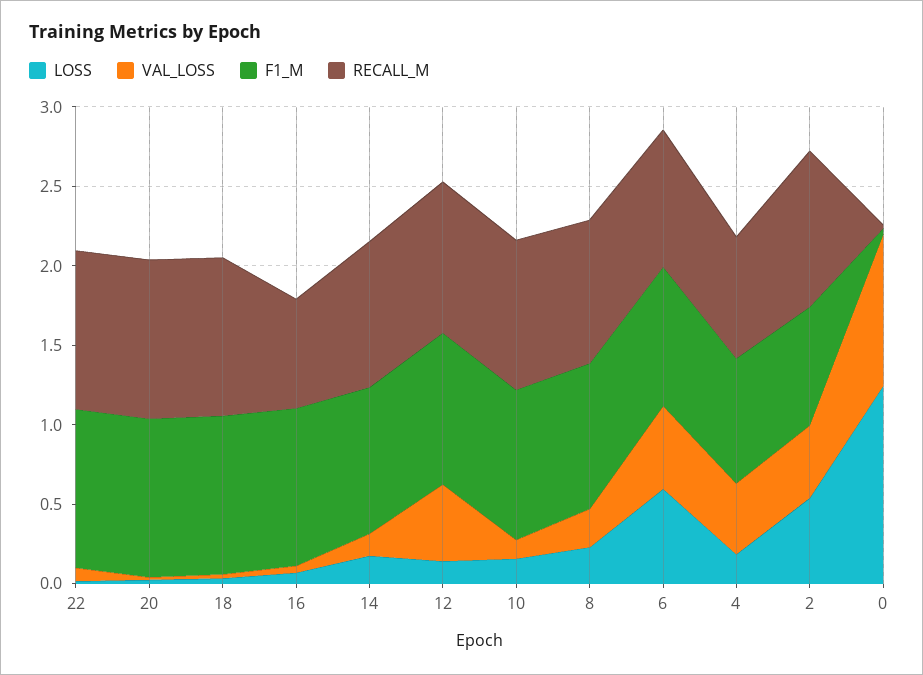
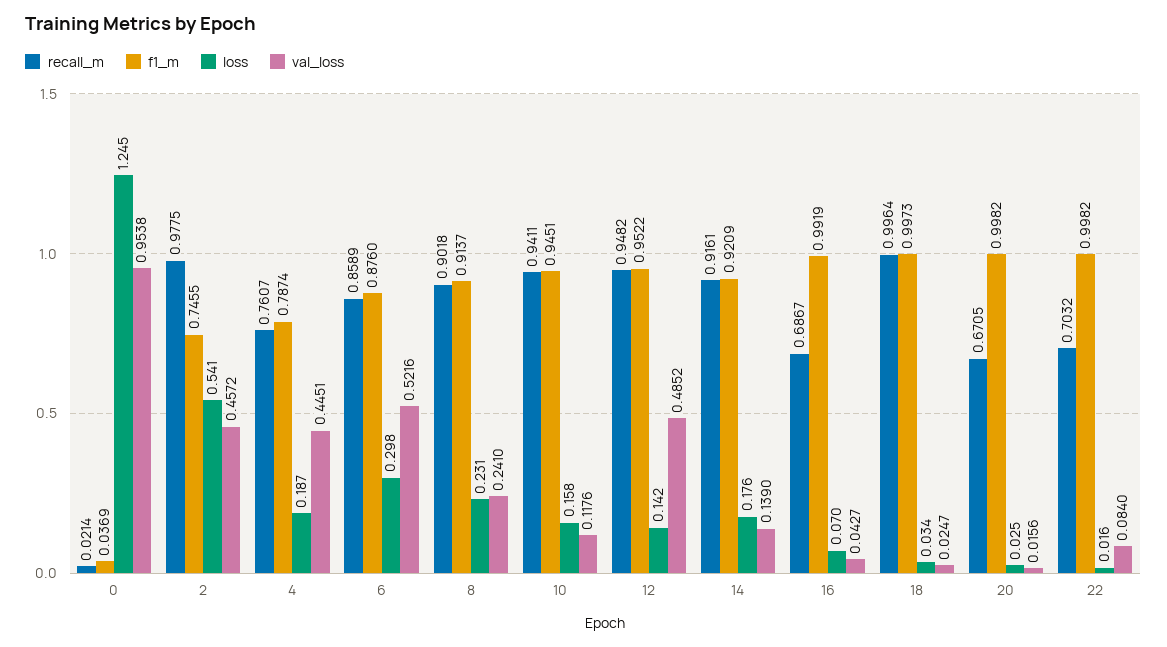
  {
    "LOSS": {
      "22": 0.016,
      "20": 0.025,
      "18": 0.034,
      "16": 0.07,
      "14": 0.176,
      "12": 0.142,
      "10": 0.158,
      "8": 0.231,
-     "6": 0.6,
+     "6": 0.298,
      "4": 0.187,
      "2": 0.541,
      "0": 1.245
    },
    "VAL_LOSS": {
      "22": 0.084,
      "20": 0.0156,
      "18": 0.0247,
      "16": 0.0427,
      "14": 0.139,
      "12": 0.4852,
      "10": 0.1176,
      "8": 0.241,
      "6": 0.5216,
      "4": 0.4451,
      "2": 0.4572,
      "0": 0.9538
    },
    "F1_M": {
      "22": 0.9982,
      "20": 0.9982,
      "18": 0.9973,
      "16": 0.9919,
      "14": 0.9209,
      "12": 0.9522,
      "10": 0.9451,
      "8": 0.9137,
      "6": 0.876,
      "4": 0.7874,
      "2": 0.7455,
      "0": 0.0369
    },
    "RECALL_M": {
-     "22": 1,
+     "22": 0.7032,
-     "20": 1,
+     "20": 0.6705,
      "18": 0.9964,
      "16": 0.6867,
      "14": 0.9161,
      "12": 0.9482,
      "10": 0.9411,
      "8": 0.9018,
      "6": 0.8589,
      "4": 0.7607,
      "2": 0.9775,
      "0": 0.0214
    }
  }

